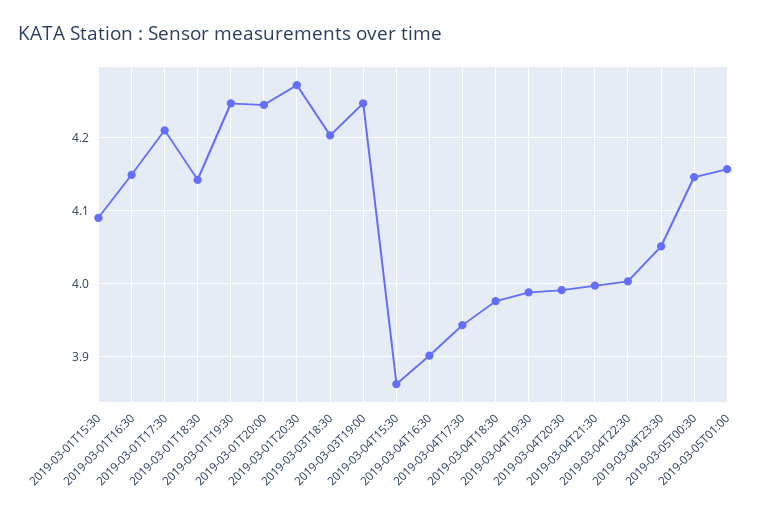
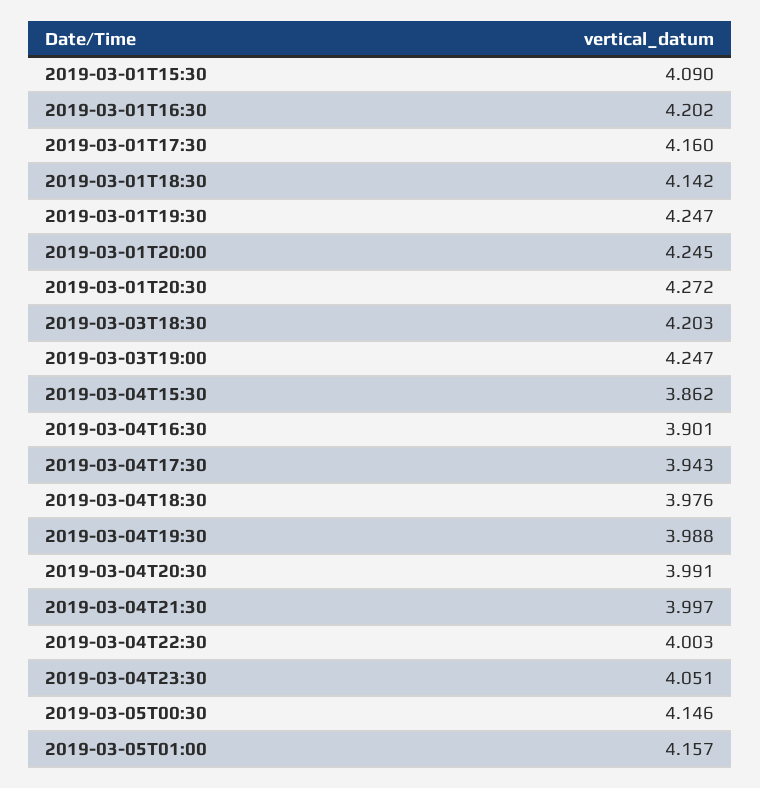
  {
    "2019-03-01T15:30": 4.09,
-   "2019-03-01T16:30": 4.15,
+   "2019-03-01T16:30": 4.202,
-   "2019-03-01T17:30": 4.21,
+   "2019-03-01T17:30": 4.16,
    "2019-03-01T18:30": 4.142,
    "2019-03-01T19:30": 4.247,
    "2019-03-01T20:00": 4.245,
    "2019-03-01T20:30": 4.272,
    "2019-03-03T18:30": 4.203,
    "2019-03-03T19:00": 4.247,
    "2019-03-04T15:30": 3.862,
    "2019-03-04T16:30": 3.901,
    "2019-03-04T17:30": 3.943,
    "2019-03-04T18:30": 3.976,
    "2019-03-04T19:30": 3.988,
    "2019-03-04T20:30": 3.991,
    "2019-03-04T21:30": 3.997,
    "2019-03-04T22:30": 4.003,
    "2019-03-04T23:30": 4.051,
    "2019-03-05T00:30": 4.146,
    "2019-03-05T01:00": 4.157
  }

